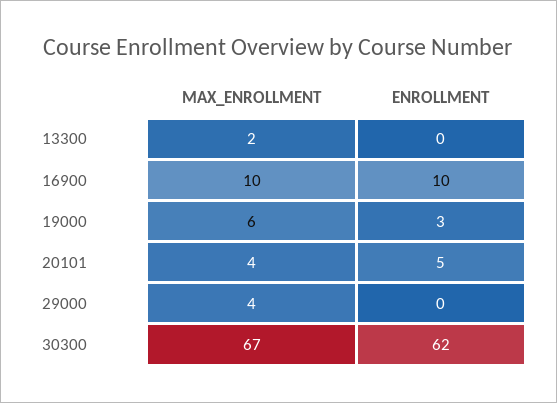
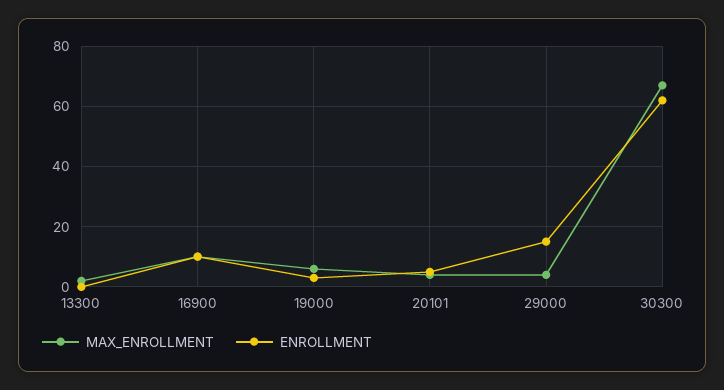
  {
    "MAX_ENROLLMENT": {
      "13300": 2,
      "16900": 10,
      "19000": 6,
      "20101": 4,
      "29000": 4,
      "30300": 67
    },
    "ENROLLMENT": {
      "13300": 0,
      "16900": 10,
      "19000": 3,
      "20101": 5,
-     "29000": 0,
+     "29000": 15,
      "30300": 62
    }
  }

